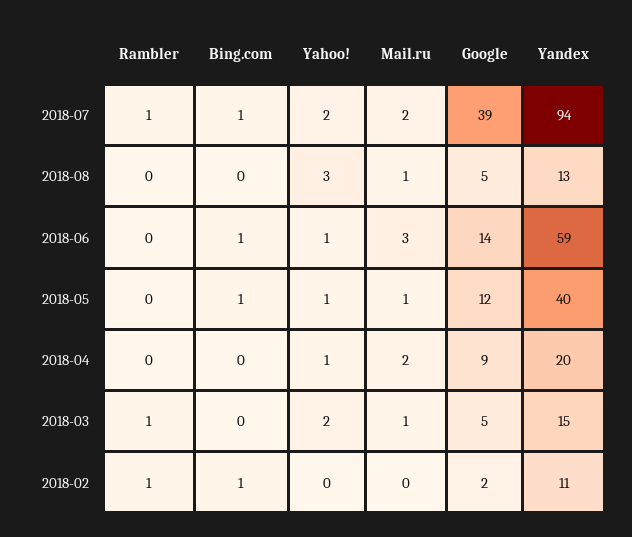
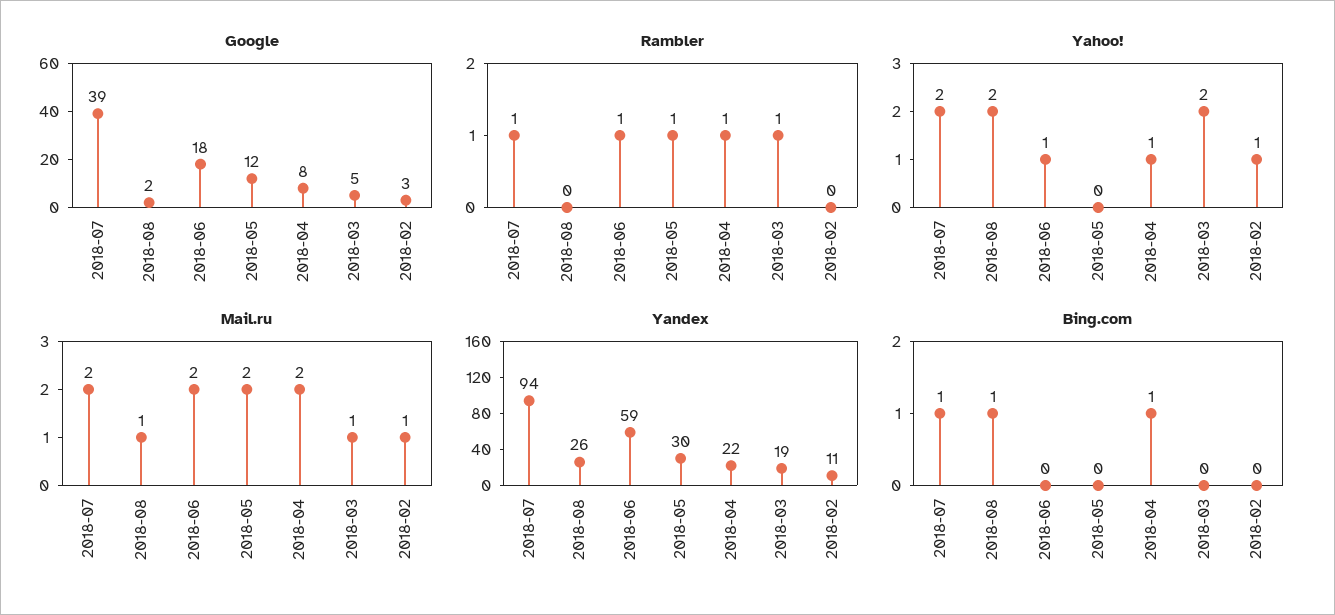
  {
    "Rambler": {
      "2018-07": 1,
      "2018-08": 0,
-     "2018-06": 0,
+     "2018-06": 1,
-     "2018-05": 0,
+     "2018-05": 1,
-     "2018-04": 0,
+     "2018-04": 1,
      "2018-03": 1,
-     "2018-02": 1
+     "2018-02": 0
    },
    "Bing.com": {
      "2018-07": 1,
-     "2018-08": 0,
+     "2018-08": 1,
-     "2018-06": 1,
+     "2018-06": 0,
-     "2018-05": 1,
+     "2018-05": 0,
-     "2018-04": 0,
+     "2018-04": 1,
      "2018-03": 0,
-     "2018-02": 1
+     "2018-02": 0
    },
    "Yahoo!": {
      "2018-07": 2,
-     "2018-08": 3,
+     "2018-08": 2,
      "2018-06": 1,
-     "2018-05": 1,
+     "2018-05": 0,
      "2018-04": 1,
      "2018-03": 2,
-     "2018-02": 0
+     "2018-02": 1
    },
    "Mail.ru": {
      "2018-07": 2,
      "2018-08": 1,
-     "2018-06": 3,
+     "2018-06": 2,
-     "2018-05": 1,
+     "2018-05": 2,
      "2018-04": 2,
      "2018-03": 1,
-     "2018-02": 0
+     "2018-02": 1
    },
    "Google": {
      "2018-07": 39,
-     "2018-08": 5,
+     "2018-08": 2,
-     "2018-06": 14,
+     "2018-06": 18,
      "2018-05": 12,
-     "2018-04": 9,
+     "2018-04": 8,
      "2018-03": 5,
-     "2018-02": 2
+     "2018-02": 3
    },
    "Yandex": {
      "2018-07": 94,
-     "2018-08": 13,
+     "2018-08": 26,
      "2018-06": 59,
-     "2018-05": 40,
+     "2018-05": 30,
-     "2018-04": 20,
+     "2018-04": 22,
-     "2018-03": 15,
+     "2018-03": 19,
      "2018-02": 11
    }
  }

